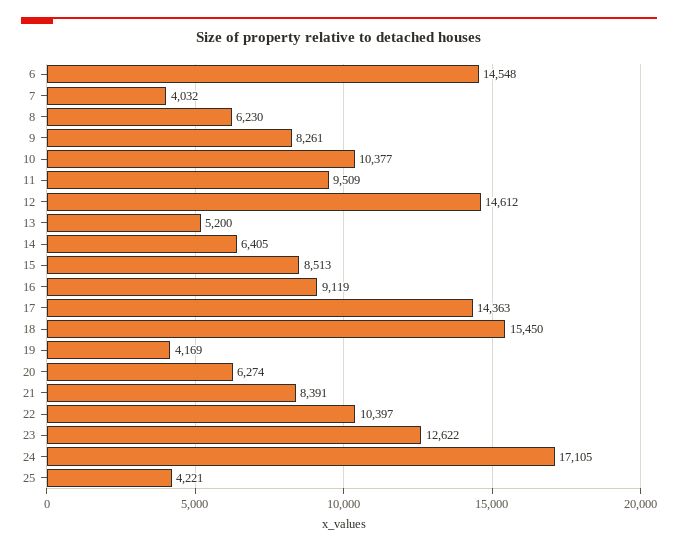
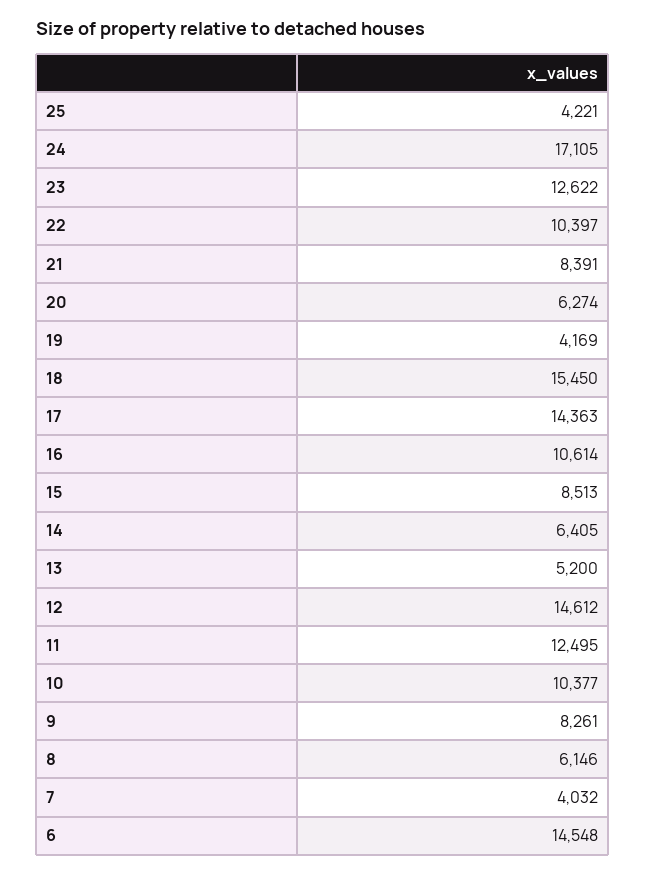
  {
    "6": 14548,
    "7": 4032,
-   "8": 6230,
+   "8": 6146,
    "9": 8261,
    "10": 10377,
-   "11": 9509,
+   "11": 12495,
    "12": 14612,
    "13": 5200,
    "14": 6405,
    "15": 8513,
-   "16": 9119,
+   "16": 10614,
    "17": 14363,
    "18": 15450,
    "19": 4169,
    "20": 6274,
    "21": 8391,
    "22": 10397,
    "23": 12622,
    "24": 17105,
    "25": 4221
  }

